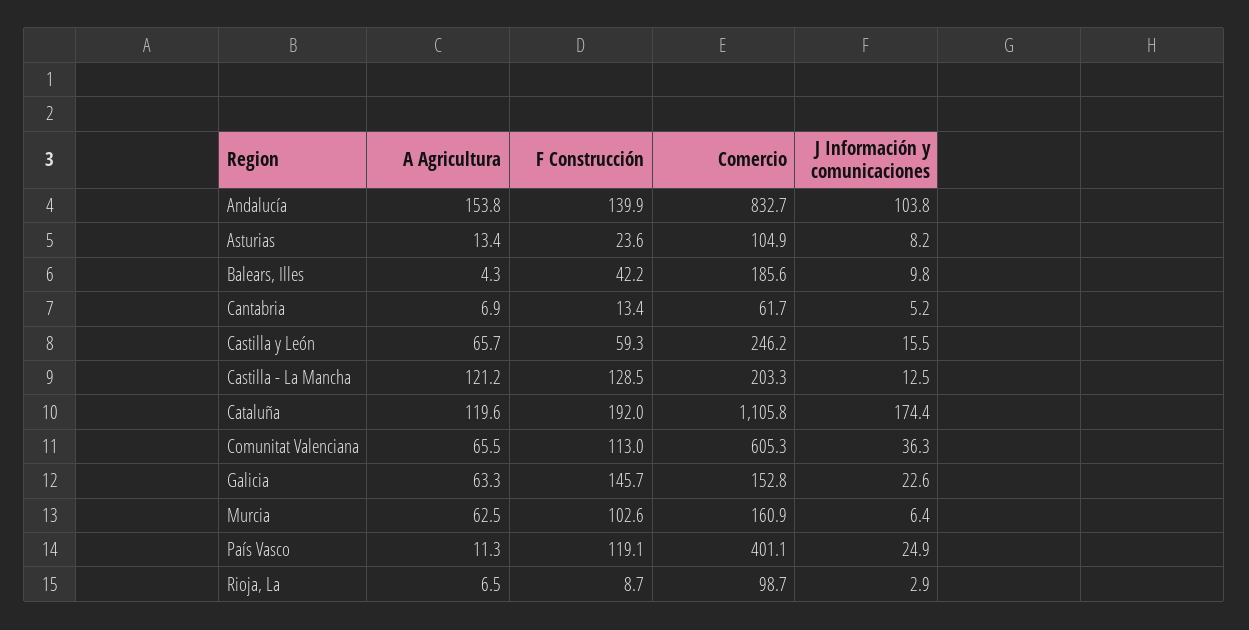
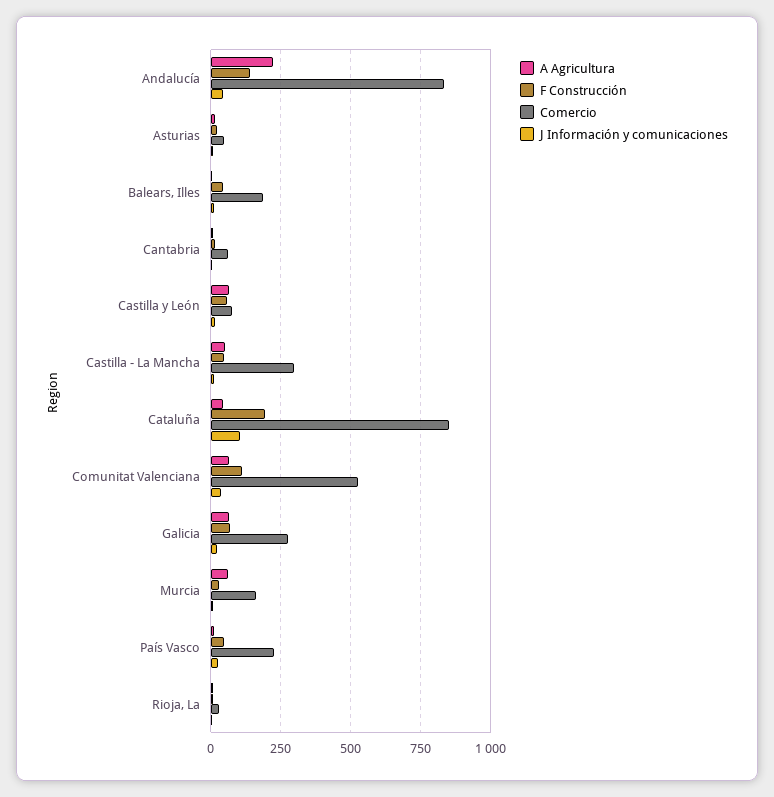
  {
    "A Agricultura": {
-     "Andalucía": 153.8,
+     "Andalucía": 225,
      "Asturias": 13.4,
      "Balears, Illes": 4.3,
      "Cantabria": 6.9,
      "Castilla y León": 65.7,
-     "Castilla - La Mancha": 121.2,
+     "Castilla - La Mancha": 50,
-     "Cataluña": 119.6,
+     "Cataluña": 50,
      "Comunitat Valenciana": 65.5,
      "Galicia": 63.3,
      "Murcia": 62.5,
      "País Vasco": 11.3,
      "Rioja, La": 6.5
    },
    "F Construcción": {
      "Andalucía": 139.9,
      "Asturias": 23.6,
      "Balears, Illes": 42.2,
      "Cantabria": 13.4,
      "Castilla y León": 59.3,
-     "Castilla - La Mancha": 128.5,
+     "Castilla - La Mancha": 50,
      "Cataluña": 192,
      "Comunitat Valenciana": 113,
-     "Galicia": 145.7,
+     "Galicia": 75,
-     "Murcia": 102.6,
+     "Murcia": 25,
-     "País Vasco": 119.1,
+     "País Vasco": 50,
      "Rioja, La": 8.7
    },
    "Comercio": {
      "Andalucía": 832.7,
-     "Asturias": 104.9,
+     "Asturias": 50,
      "Balears, Illes": 185.6,
      "Cantabria": 61.7,
-     "Castilla y León": 246.2,
+     "Castilla y León": 75,
-     "Castilla - La Mancha": 203.3,
+     "Castilla - La Mancha": 300,
-     "Cataluña": 1105.8,
+     "Cataluña": 850,
-     "Comunitat Valenciana": 605.3,
+     "Comunitat Valenciana": 525,
-     "Galicia": 152.8,
+     "Galicia": 275,
      "Murcia": 160.9,
-     "País Vasco": 401.1,
+     "País Vasco": 225,
-     "Rioja, La": 98.7
+     "Rioja, La": 25
    },
    "J Información y comunicaciones": {
-     "Andalucía": 103.8,
+     "Andalucía": 50,
      "Asturias": 8.2,
      "Balears, Illes": 9.8,
      "Cantabria": 5.2,
      "Castilla y León": 15.5,
      "Castilla - La Mancha": 12.5,
-     "Cataluña": 174.4,
+     "Cataluña": 100,
      "Comunitat Valenciana": 36.3,
      "Galicia": 22.6,
      "Murcia": 6.4,
      "País Vasco": 24.9,
      "Rioja, La": 2.9
    }
  }

